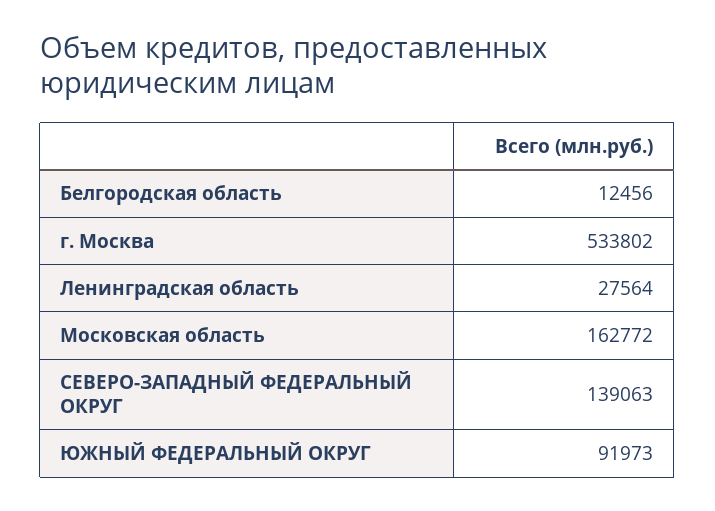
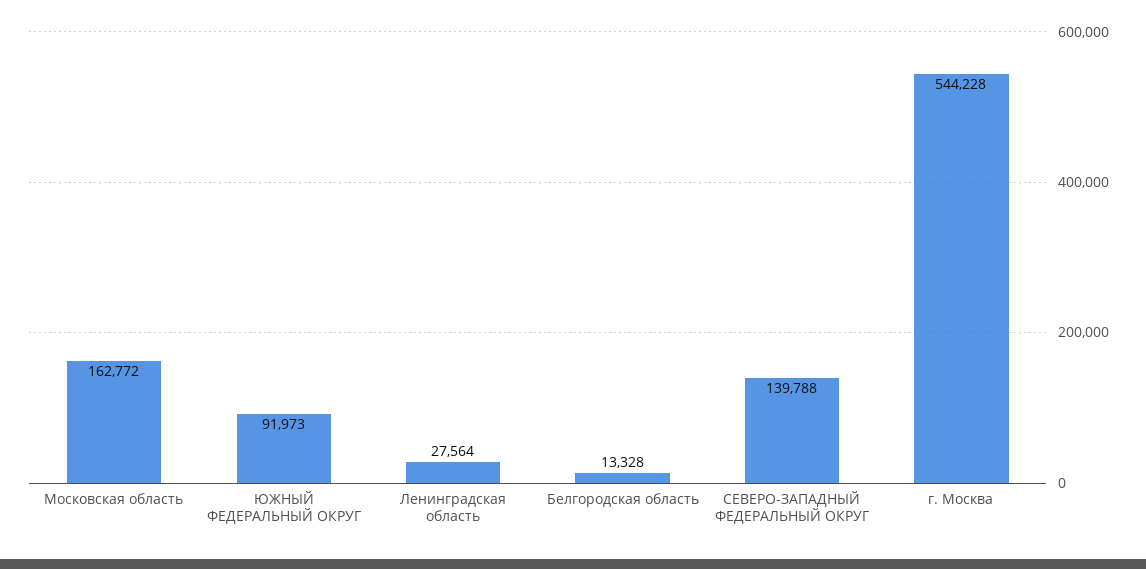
  {
-   "Белгородская область": 12456,
+   "Белгородская область": 13328,
-   "г. Москва": 533802,
+   "г. Москва": 544228,
    "Ленинградская область": 27564,
    "Московская область": 162772,
-   "СЕВЕРО-ЗАПАДНЫЙ ФЕДЕРАЛЬНЫЙ ОКРУГ": 139063,
+   "СЕВЕРО-ЗАПАДНЫЙ ФЕДЕРАЛЬНЫЙ ОКРУГ": 139788,
    "ЮЖНЫЙ ФЕДЕРАЛЬНЫЙ ОКРУГ": 91973
  }

